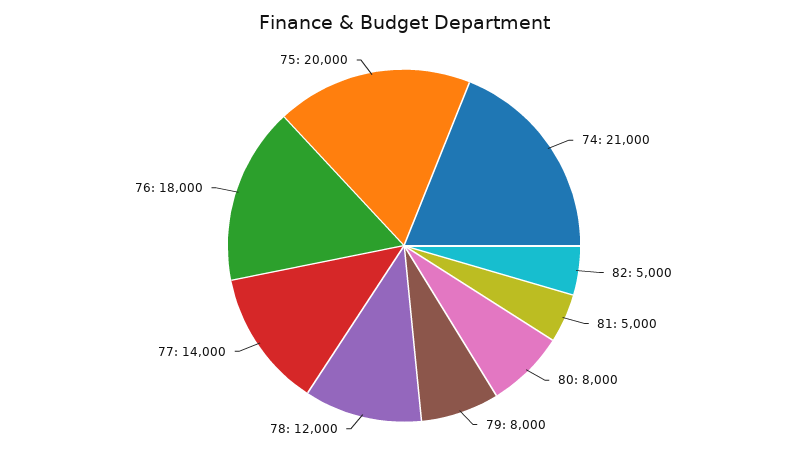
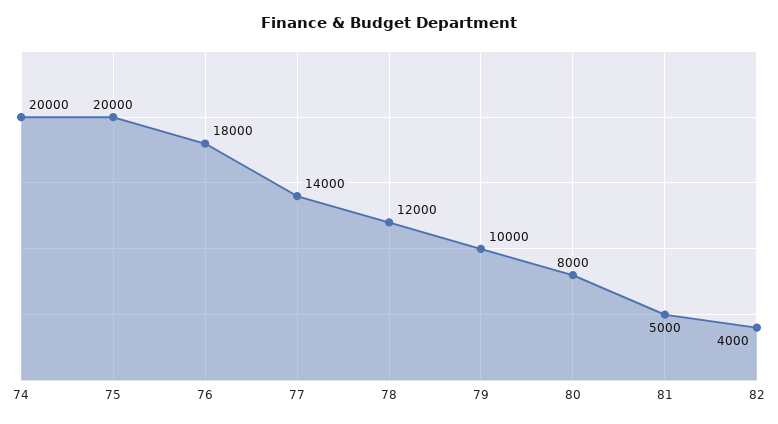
  {
-   "74": 21000,
+   "74": 20000,
-   "82": 5000,
+   "82": 4000,
    "81": 5000,
    "80": 8000,
-   "79": 8000,
+   "79": 10000,
    "78": 12000,
    "77": 14000,
    "76": 18000,
    "75": 20000
  }

